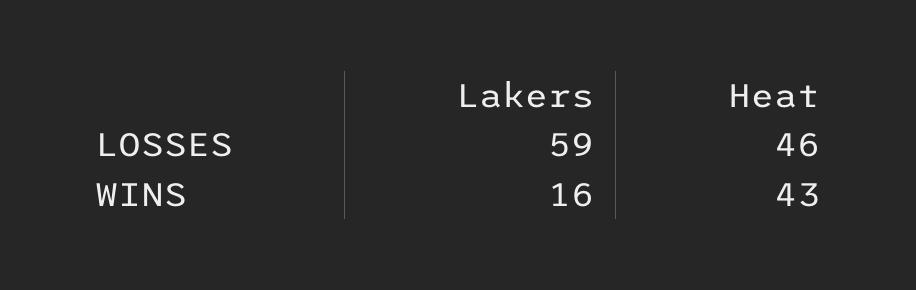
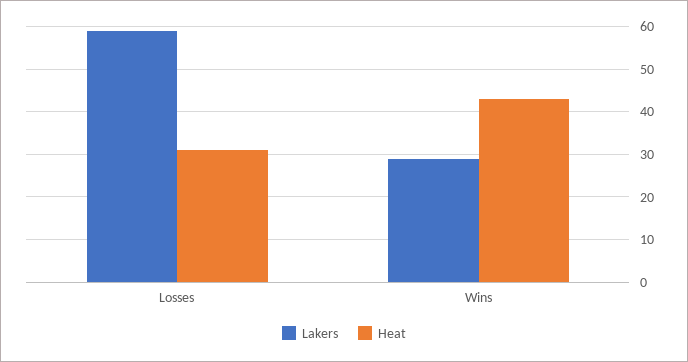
  {
    "Lakers": {
      "LOSSES": 59,
-     "WINS": 16
+     "WINS": 30
    },
    "Heat": {
-     "LOSSES": 46,
+     "LOSSES": 30,
      "WINS": 43
    }
  }

